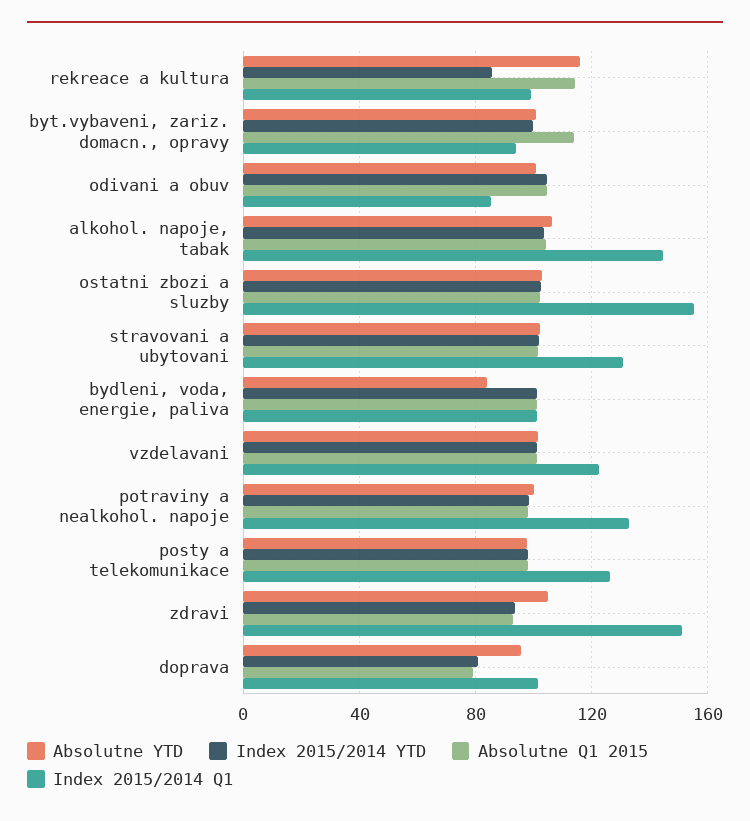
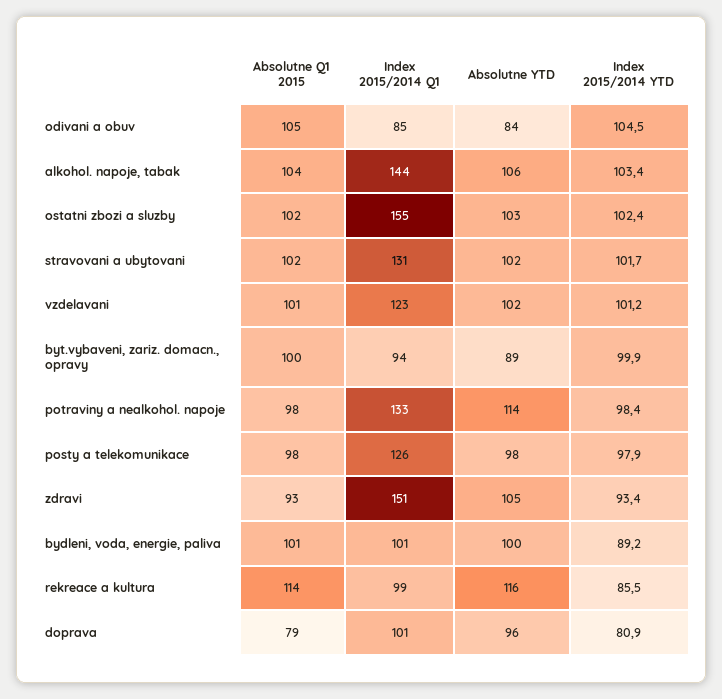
  {
    "Absolutne YTD": {
      "rekreace a kultura": 116,
-     "byt.vybaveni, zariz. domacn., opravy": 100,
+     "byt.vybaveni, zariz. domacn., opravy": 89,
-     "odivani a obuv": 100,
+     "odivani a obuv": 84,
      "alkohol. napoje, tabak": 106,
      "ostatni zbozi a sluzby": 103,
      "stravovani a ubytovani": 102,
-     "bydleni, voda, energie, paliva": 85,
+     "bydleni, voda, energie, paliva": 100,
      "vzdelavani": 102,
-     "potraviny a nealkohol. napoje": 100,
+     "potraviny a nealkohol. napoje": 114,
      "posty a telekomunikace": 98,
      "zdravi": 105,
      "doprava": 96
    },
    "Index 2015/2014 YTD": {
      "rekreace a kultura": 85.5,
      "byt.vybaveni, zariz. domacn., opravy": 99.9,
      "odivani a obuv": 104.5,
      "alkohol. napoje, tabak": 103.4,
      "ostatni zbozi a sluzby": 102.4,
      "stravovani a ubytovani": 101.7,
-     "bydleni, voda, energie, paliva": 100,
+     "bydleni, voda, energie, paliva": 89.2,
      "vzdelavani": 101.2,
      "potraviny a nealkohol. napoje": 98.4,
      "posty a telekomunikace": 97.9,
      "zdravi": 93.4,
      "doprava": 80.9
    },
    "Absolutne Q1 2015": {
      "rekreace a kultura": 114,
-     "byt.vybaveni, zariz. domacn., opravy": 115,
+     "byt.vybaveni, zariz. domacn., opravy": 100,
      "odivani a obuv": 105,
      "alkohol. napoje, tabak": 104,
      "ostatni zbozi a sluzby": 102,
      "stravovani a ubytovani": 102,
      "bydleni, voda, energie, paliva": 101,
      "vzdelavani": 101,
      "potraviny a nealkohol. napoje": 98,
      "posty a telekomunikace": 98,
      "zdravi": 93,
      "doprava": 79
    },
    "Index 2015/2014 Q1": {
      "rekreace a kultura": 99,
      "byt.vybaveni, zariz. domacn., opravy": 94,
      "odivani a obuv": 85,
      "alkohol. napoje, tabak": 144,
      "ostatni zbozi a sluzby": 155,
      "stravovani a ubytovani": 131,
      "bydleni, voda, energie, paliva": 101,
      "vzdelavani": 123,
      "potraviny a nealkohol. napoje": 133,
      "posty a telekomunikace": 126,
      "zdravi": 151,
      "doprava": 101
    }
  }

